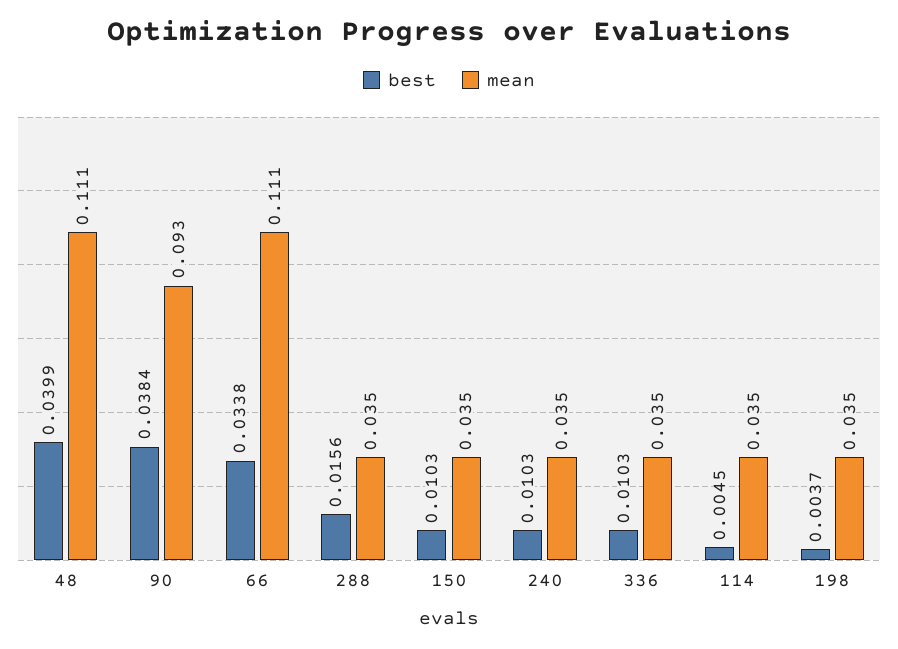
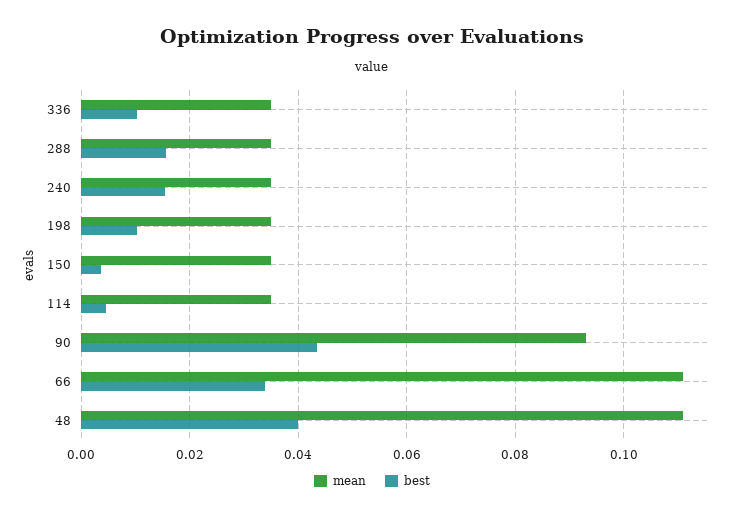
  {
    "best": {
      "48": 0.0399,
-     "90": 0.0384,
+     "90": 0.044,
      "66": 0.0338,
      "288": 0.0156,
-     "150": 0.0103,
+     "150": 0.004,
-     "240": 0.0103,
+     "240": 0.016,
      "336": 0.0103,
      "114": 0.0045,
-     "198": 0.0037
+     "198": 0.01
    },
    "mean": {
      "48": 0.111,
      "90": 0.093,
      "66": 0.111,
      "288": 0.035,
      "150": 0.035,
      "240": 0.035,
      "336": 0.035,
      "114": 0.035,
      "198": 0.035
    }
  }

